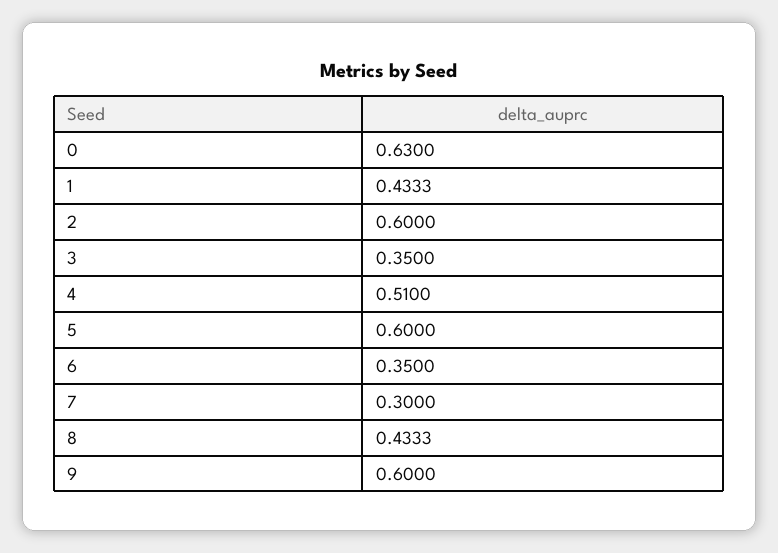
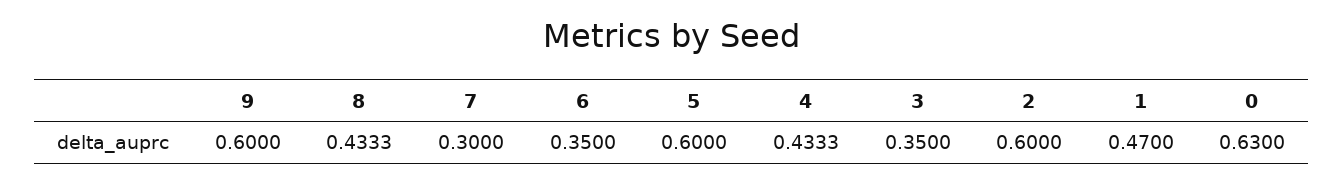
  {
    "0": 0.63,
-   "1": 0.4333,
+   "1": 0.47,
    "2": 0.6,
    "3": 0.35,
-   "4": 0.51,
+   "4": 0.4333,
    "5": 0.6,
    "6": 0.35,
    "7": 0.3,
    "8": 0.4333,
    "9": 0.6
  }

